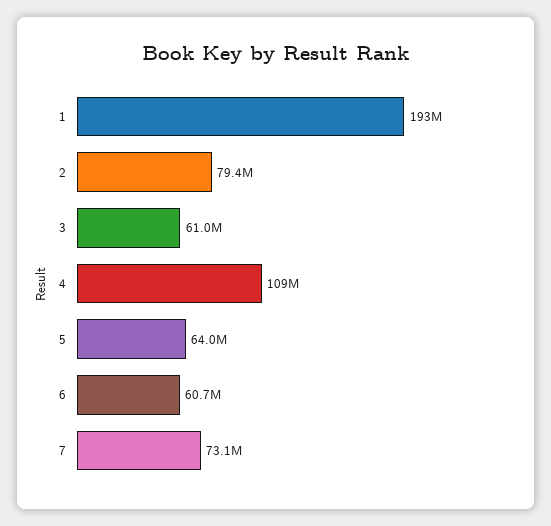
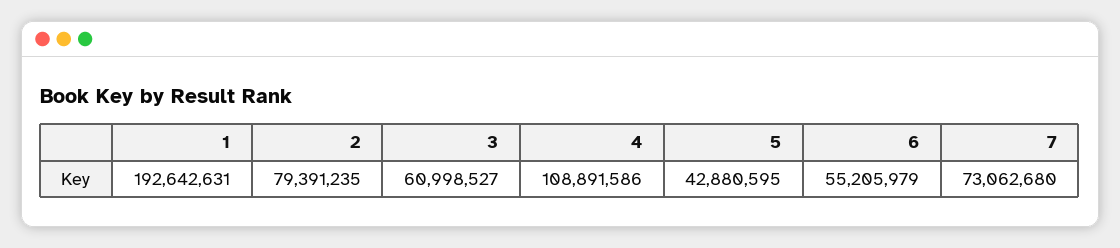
  {
    "1": 192642631,
    "2": 79391235,
    "3": 60998527,
    "4": 108891586,
-   "5": 64000000,
+   "5": 42880595,
-   "6": 60700000,
+   "6": 55205979,
    "7": 73062680
  }

